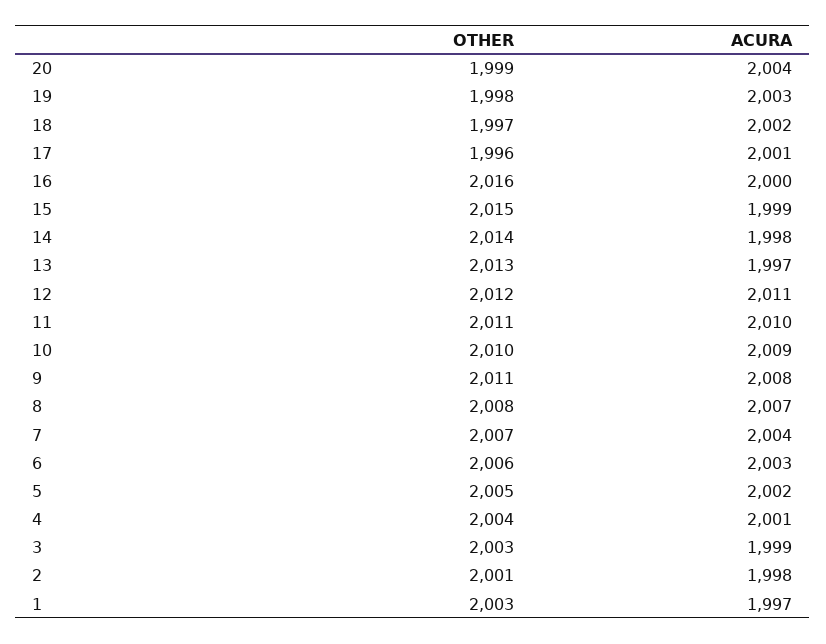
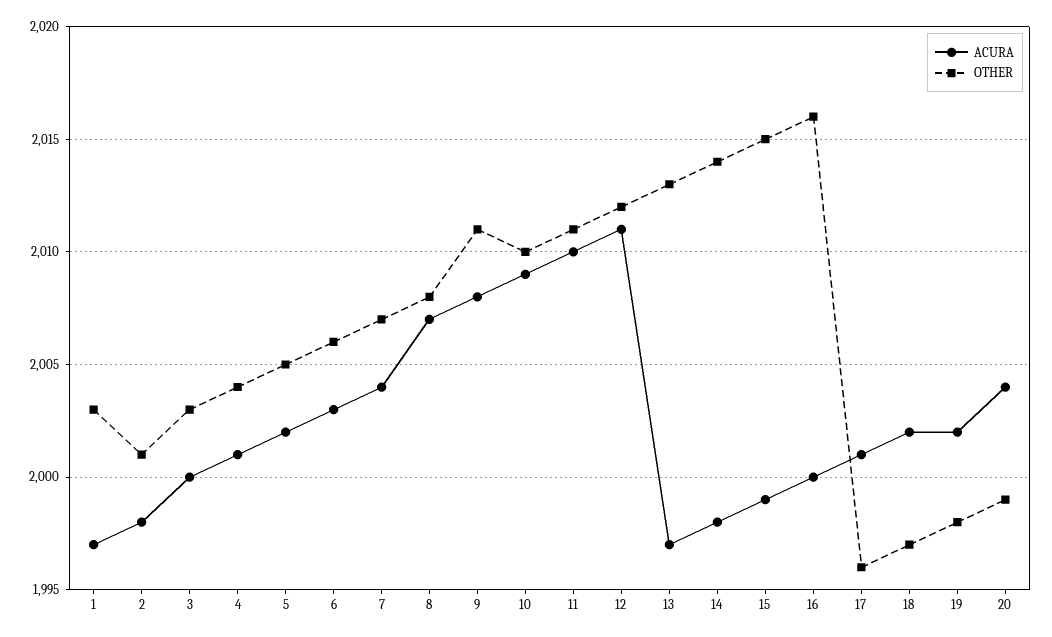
  {
    "OTHER": {
      "20": 1999,
      "19": 1998,
      "18": 1997,
      "17": 1996,
      "16": 2016,
      "15": 2015,
      "14": 2014,
      "13": 2013,
      "12": 2012,
      "11": 2011,
      "10": 2010,
      "9": 2011,
      "8": 2008,
      "7": 2007,
      "6": 2006,
      "5": 2005,
      "4": 2004,
      "3": 2003,
      "2": 2001,
      "1": 2003
    },
    "ACURA": {
      "20": 2004,
-     "19": 2003,
+     "19": 2002,
      "18": 2002,
      "17": 2001,
      "16": 2000,
      "15": 1999,
      "14": 1998,
      "13": 1997,
      "12": 2011,
      "11": 2010,
      "10": 2009,
      "9": 2008,
      "8": 2007,
      "7": 2004,
      "6": 2003,
      "5": 2002,
      "4": 2001,
-     "3": 1999,
+     "3": 2000,
      "2": 1998,
      "1": 1997
    }
  }

